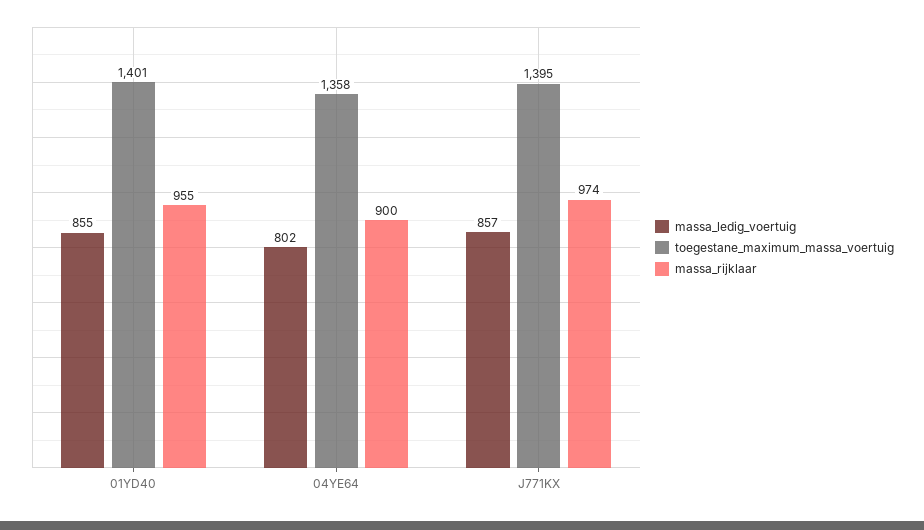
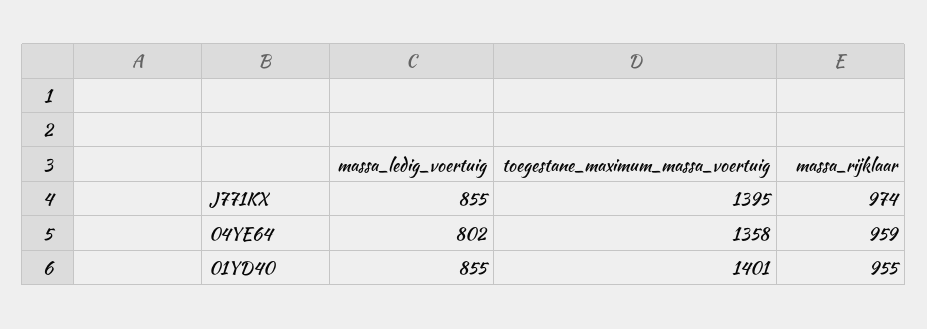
  {
    "massa_ledig_voertuig": {
      "01YD40": 855,
      "04YE64": 802,
-     "J771KX": 857
+     "J771KX": 855
    },
    "toegestane_maximum_massa_voertuig": {
      "01YD40": 1401,
      "04YE64": 1358,
      "J771KX": 1395
    },
    "massa_rijklaar": {
      "01YD40": 955,
-     "04YE64": 900,
+     "04YE64": 959,
      "J771KX": 974
    }
  }

